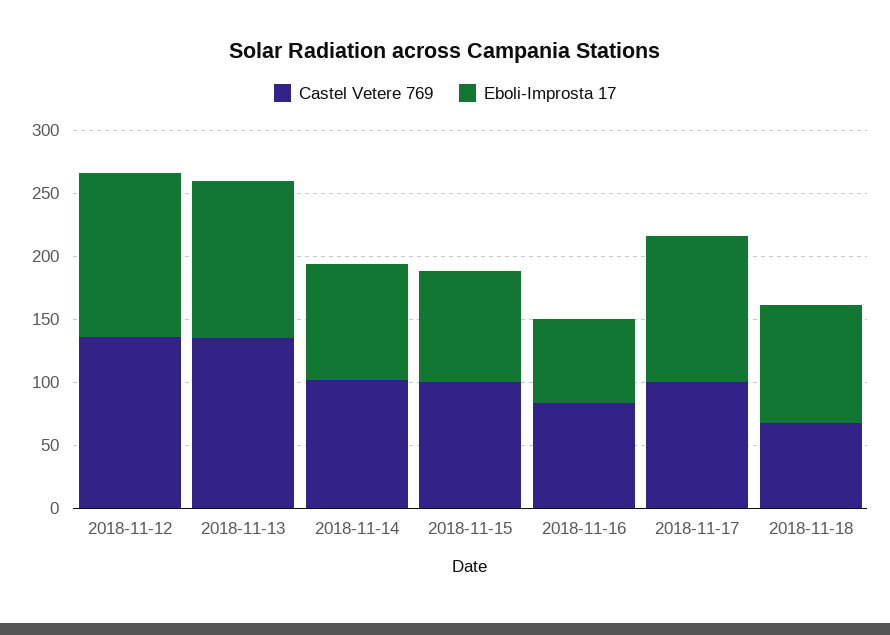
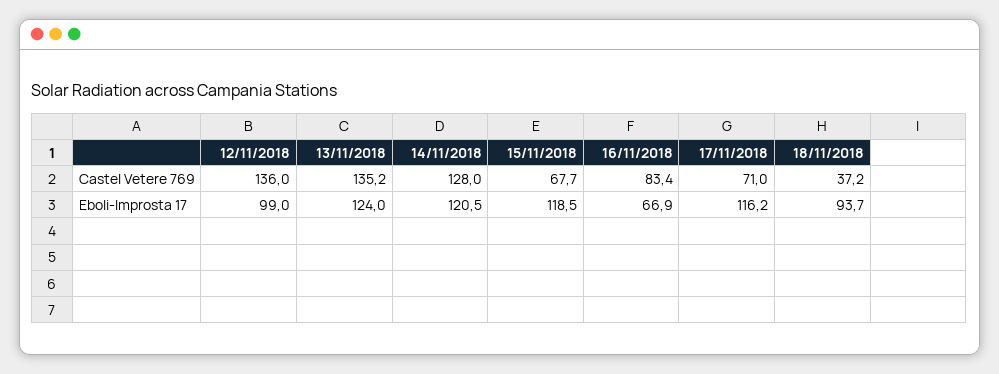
  {
    "Castel Vetere 769": {
      "2018-11-12": 136,
      "2018-11-13": 135.2,
-     "2018-11-14": 100,
+     "2018-11-14": 128,
-     "2018-11-15": 100,
+     "2018-11-15": 67.7,
      "2018-11-16": 83.4,
-     "2018-11-17": 100,
+     "2018-11-17": 71,
-     "2018-11-18": 70
+     "2018-11-18": 37.2
    },
    "Eboli-Improsta 17": {
-     "2018-11-12": 130,
+     "2018-11-12": 99,
      "2018-11-13": 124,
-     "2018-11-14": 90,
+     "2018-11-14": 120.5,
-     "2018-11-15": 90,
+     "2018-11-15": 118.5,
      "2018-11-16": 66.9,
      "2018-11-17": 116.2,
      "2018-11-18": 93.7
    }
  }

